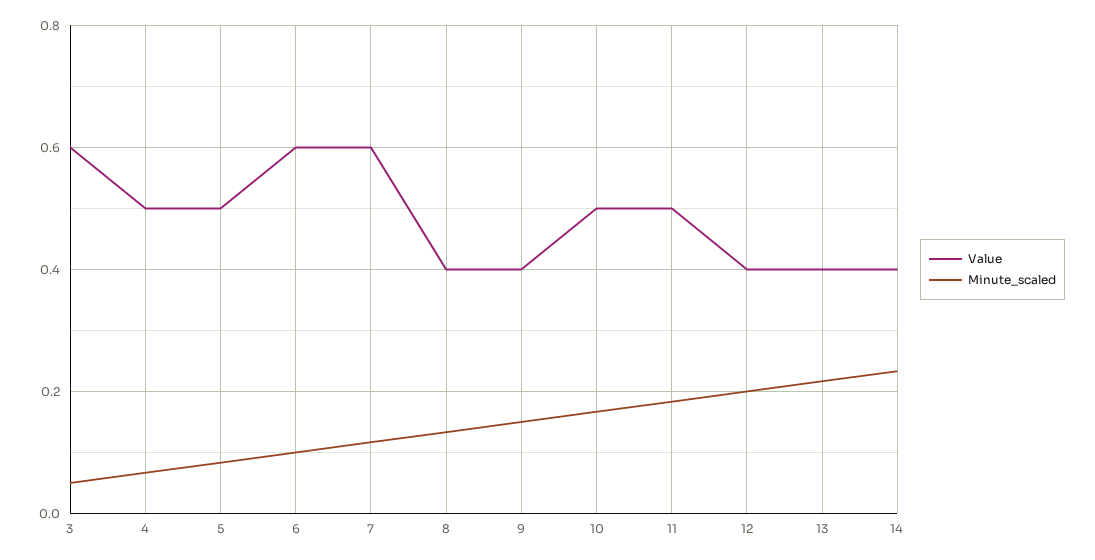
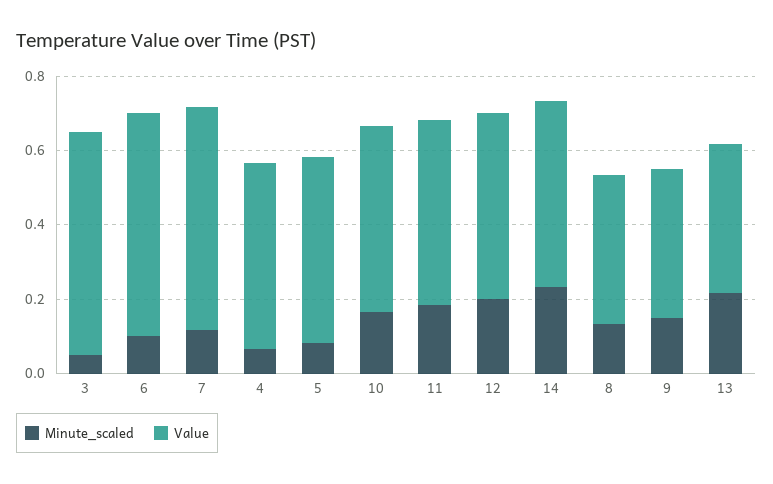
  {
    "Value": {
      "3": 0.6,
      "4": 0.5,
      "5": 0.5,
      "6": 0.6,
      "7": 0.6,
      "8": 0.4,
      "9": 0.4,
      "10": 0.5,
      "11": 0.5,
-     "12": 0.4,
+     "12": 0.5,
      "13": 0.4,
-     "14": 0.4
+     "14": 0.5
    },
    "Minute_scaled": {
      "3": 0.06,
      "4": 0.06,
      "5": 0.08,
      "6": 0.1,
      "7": 0.12,
      "8": 0.14,
      "9": 0.16,
      "10": 0.16,
      "11": 0.18,
      "12": 0.2,
      "13": 0.22,
      "14": 0.24
    }
  }

